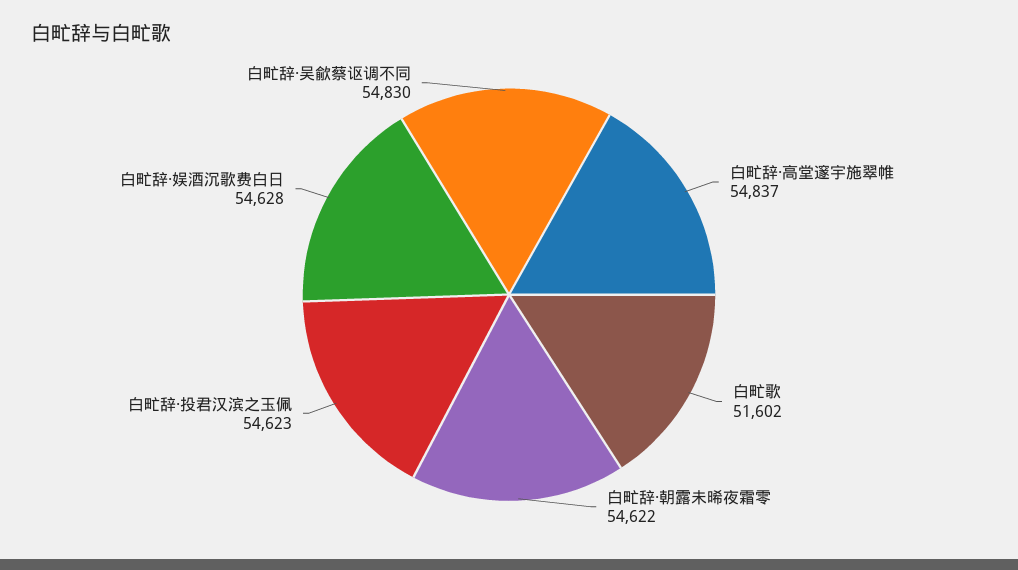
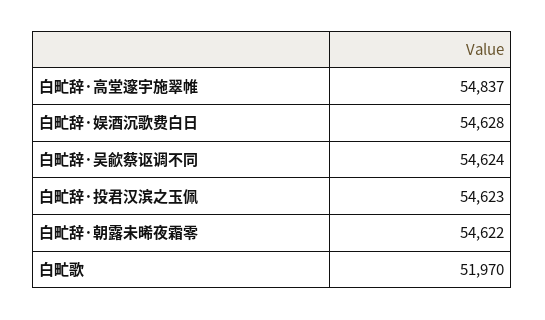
  {
    "白甿辞·高堂邃宇施翠帷": 54837,
-   "白甿歌": 51602,
+   "白甿歌": 51970,
    "白甿辞·朝露未晞夜霜零": 54622,
    "白甿辞·投君汉滨之玉佩": 54623,
    "白甿辞·娱酒沉歌费白日": 54628,
-   "白甿辞·吴歈蔡讴调不同": 54830
+   "白甿辞·吴歈蔡讴调不同": 54624
  }

